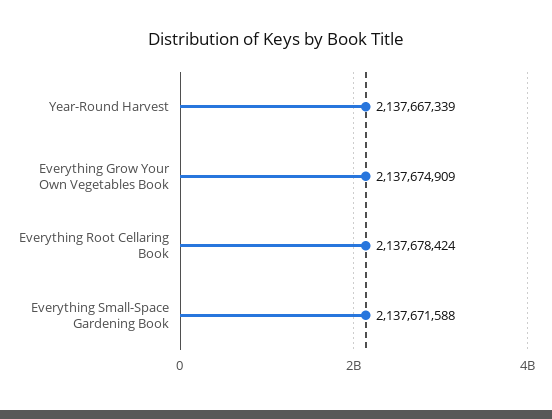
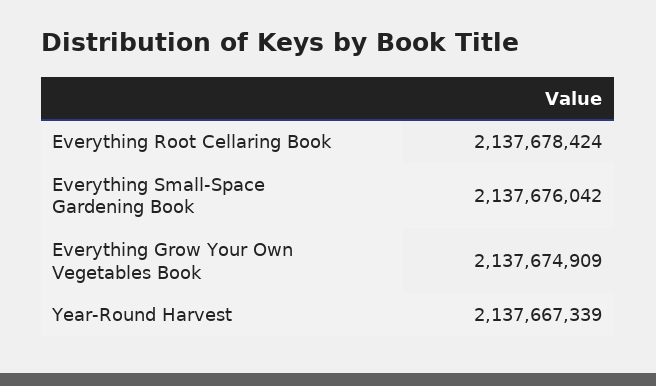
  {
    "Year-Round Harvest": 2137667339,
    "Everything Grow Your Own Vegetables Book": 2137674909,
    "Everything Root Cellaring Book": 2137678424,
-   "Everything Small-Space Gardening Book": 2137671588
+   "Everything Small-Space Gardening Book": 2137676042
  }

